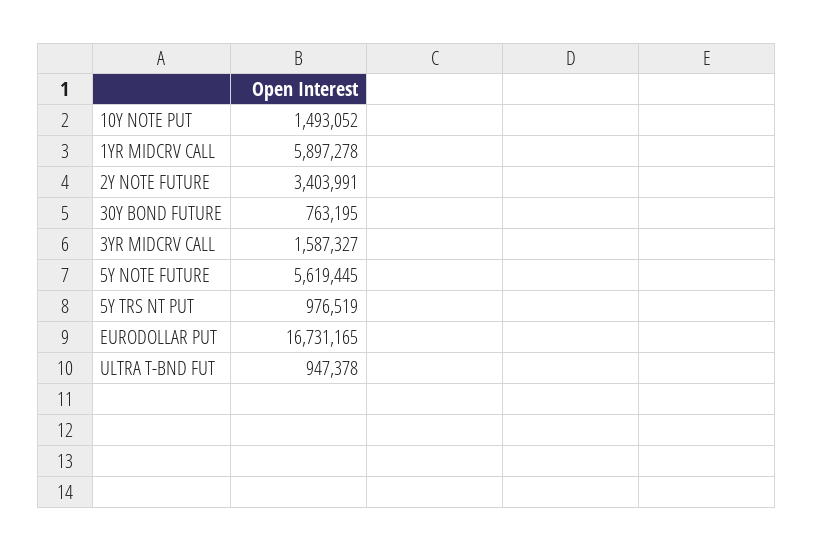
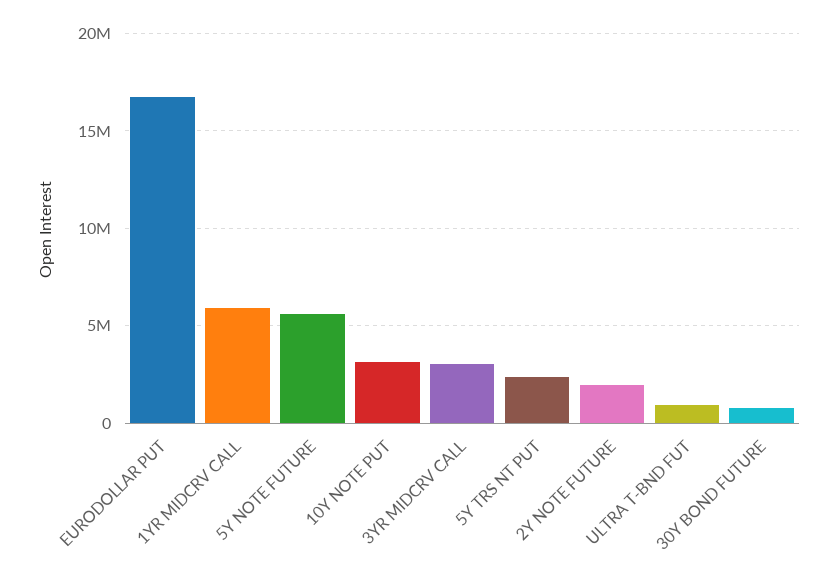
  {
-   "10Y NOTE PUT": 1493052,
+   "10Y NOTE PUT": 3000000,
    "1YR MIDCRV CALL": 5897278,
-   "2Y NOTE FUTURE": 3403991,
+   "2Y NOTE FUTURE": 2000000,
    "30Y BOND FUTURE": 763195,
-   "3YR MIDCRV CALL": 1587327,
+   "3YR MIDCRV CALL": 3000000,
    "5Y NOTE FUTURE": 5619445,
-   "5Y TRS NT PUT": 976519,
+   "5Y TRS NT PUT": 2500000,
    "EURODOLLAR PUT": 16731165,
    "ULTRA T-BND FUT": 947378
  }

